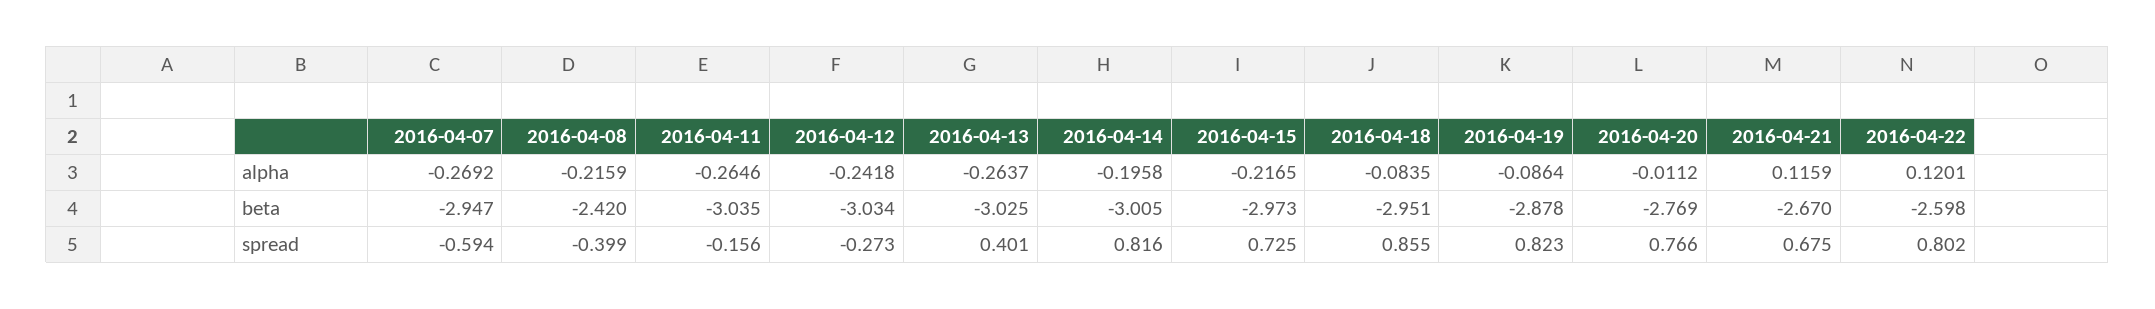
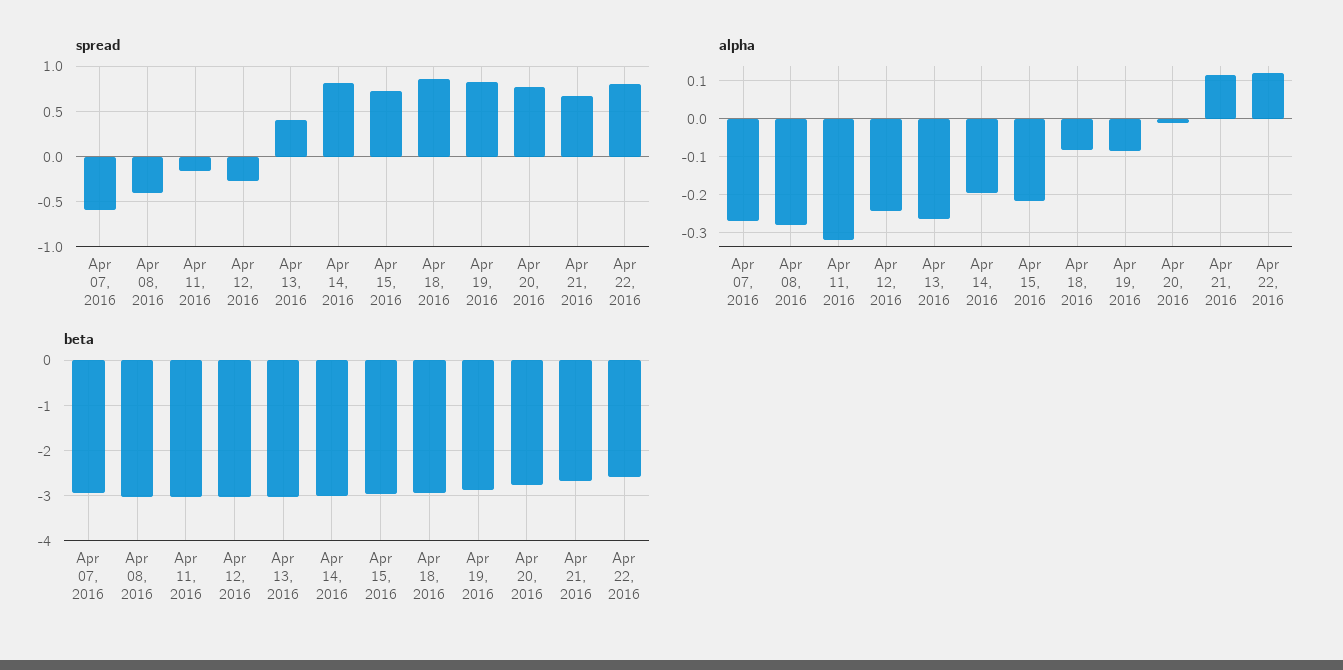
  {
    "alpha": {
      "2016-04-07": -0.2692,
-     "2016-04-08": -0.2159,
+     "2016-04-08": -0.28,
-     "2016-04-11": -0.2646,
+     "2016-04-11": -0.32,
      "2016-04-12": -0.2418,
      "2016-04-13": -0.2637,
      "2016-04-14": -0.1958,
      "2016-04-15": -0.2165,
      "2016-04-18": -0.0835,
      "2016-04-19": -0.0864,
      "2016-04-20": -0.0112,
      "2016-04-21": 0.1159,
      "2016-04-22": 0.1201
    },
    "beta": {
      "2016-04-07": -2.947,
-     "2016-04-08": -2.42,
+     "2016-04-08": -3,
      "2016-04-11": -3.035,
      "2016-04-12": -3.034,
      "2016-04-13": -3.025,
      "2016-04-14": -3.005,
      "2016-04-15": -2.973,
      "2016-04-18": -2.951,
      "2016-04-19": -2.878,
      "2016-04-20": -2.769,
      "2016-04-21": -2.67,
      "2016-04-22": -2.598
    },
    "spread": {
      "2016-04-07": -0.594,
      "2016-04-08": -0.399,
      "2016-04-11": -0.156,
      "2016-04-12": -0.273,
      "2016-04-13": 0.401,
      "2016-04-14": 0.816,
      "2016-04-15": 0.725,
      "2016-04-18": 0.855,
      "2016-04-19": 0.823,
      "2016-04-20": 0.766,
      "2016-04-21": 0.675,
      "2016-04-22": 0.802
    }
  }

